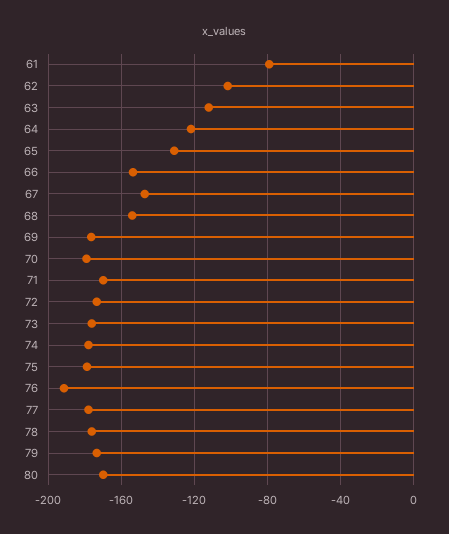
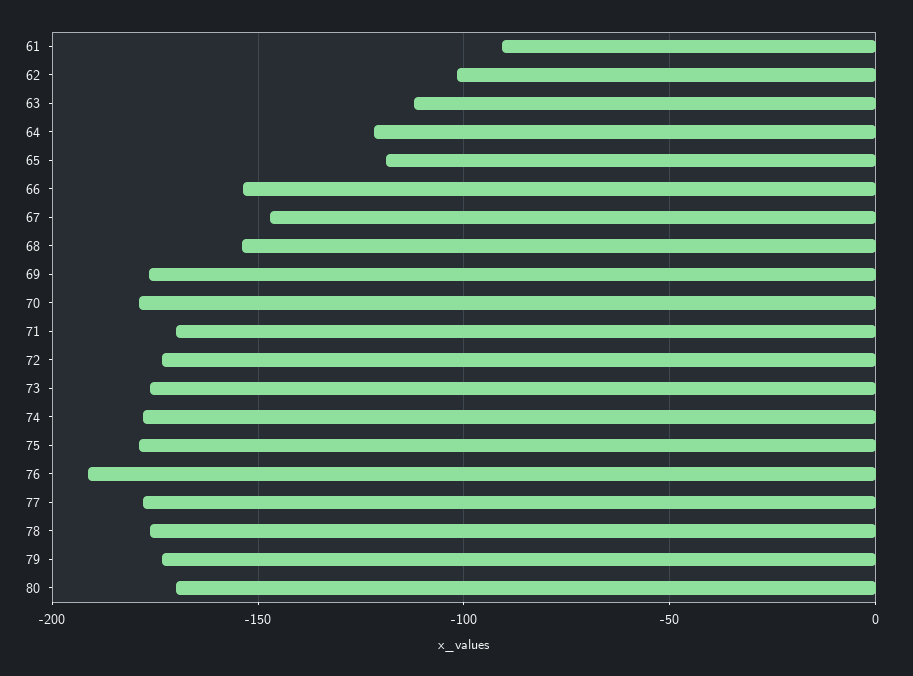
  {
-   "61": -80,
+   "61": -90,
    "62": -100,
    "63": -110,
    "64": -120,
-   "65": -130,
+   "65": -120,
    "66": -155,
    "67": -145,
    "68": -155,
    "69": -175,
    "70": -180,
    "71": -170,
    "72": -175,
    "73": -175,
    "74": -180,
    "75": -180,
    "76": -190,
    "77": -180,
    "78": -175,
    "79": -175,
    "80": -170
  }

